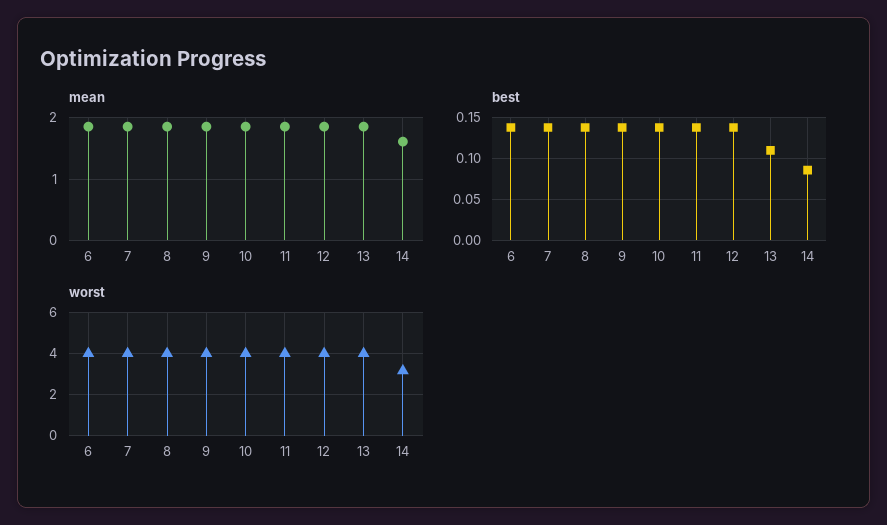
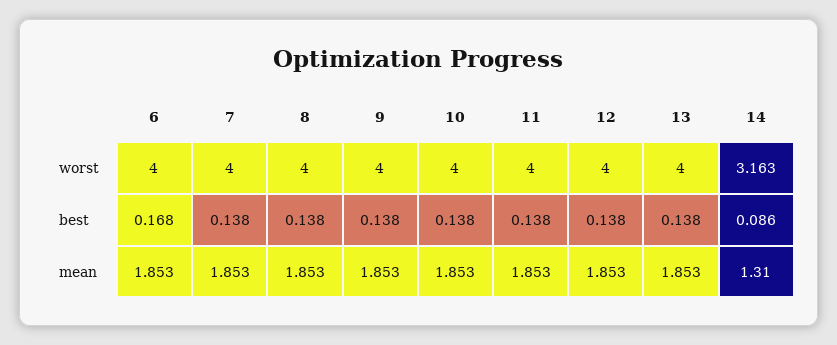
  {
    "mean": {
      "6": 1.853,
      "7": 1.853,
      "8": 1.853,
      "9": 1.853,
      "10": 1.853,
      "11": 1.853,
      "12": 1.853,
      "13": 1.853,
-     "14": 1.6
+     "14": 1.31
    },
    "best": {
-     "6": 0.14,
+     "6": 0.168,
      "7": 0.138,
      "8": 0.138,
      "9": 0.138,
      "10": 0.138,
      "11": 0.138,
      "12": 0.138,
-     "13": 0.11,
+     "13": 0.138,
      "14": 0.086
    },
    "worst": {
      "6": 4,
      "7": 4,
      "8": 4,
      "9": 4,
      "10": 4,
      "11": 4,
      "12": 4,
      "13": 4,
      "14": 3.163
    }
  }

